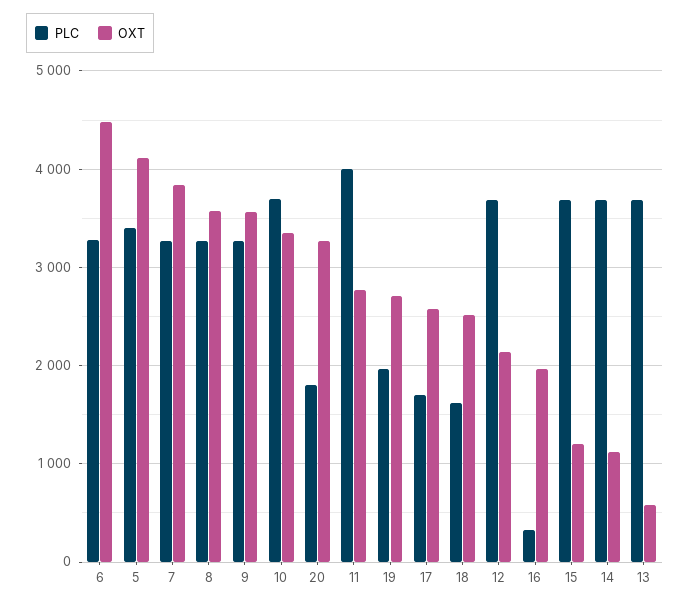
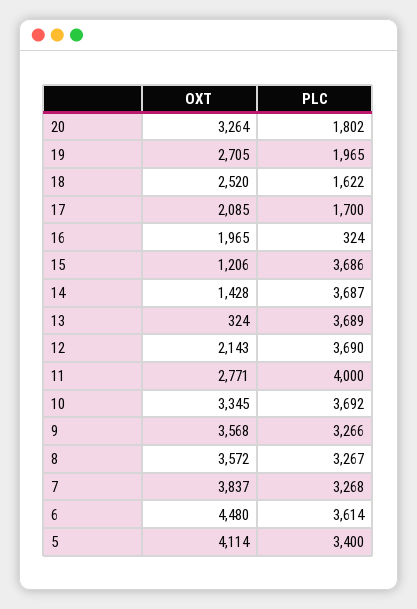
  {
    "PLC": {
-     "6": 3300,
+     "6": 3614,
      "5": 3400,
      "7": 3268,
      "8": 3267,
      "9": 3266,
      "10": 3692,
      "20": 1802,
      "11": 4000,
      "19": 1965,
      "17": 1700,
      "18": 1622,
      "12": 3690,
      "16": 324,
      "15": 3686,
      "14": 3687,
      "13": 3689
    },
    "OXT": {
      "6": 4480,
      "5": 4114,
      "7": 3837,
      "8": 3572,
      "9": 3568,
      "10": 3345,
      "20": 3264,
      "11": 2771,
      "19": 2705,
-     "17": 2600,
+     "17": 2085,
      "18": 2520,
      "12": 2143,
      "16": 1965,
      "15": 1206,
-     "14": 1100,
+     "14": 1428,
-     "13": 600
+     "13": 324
    }
  }

